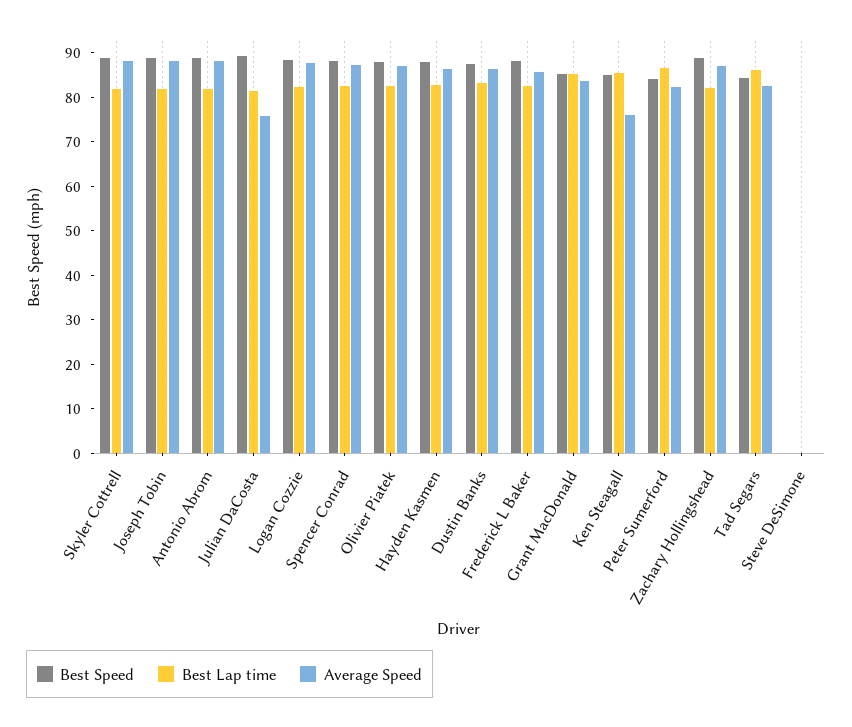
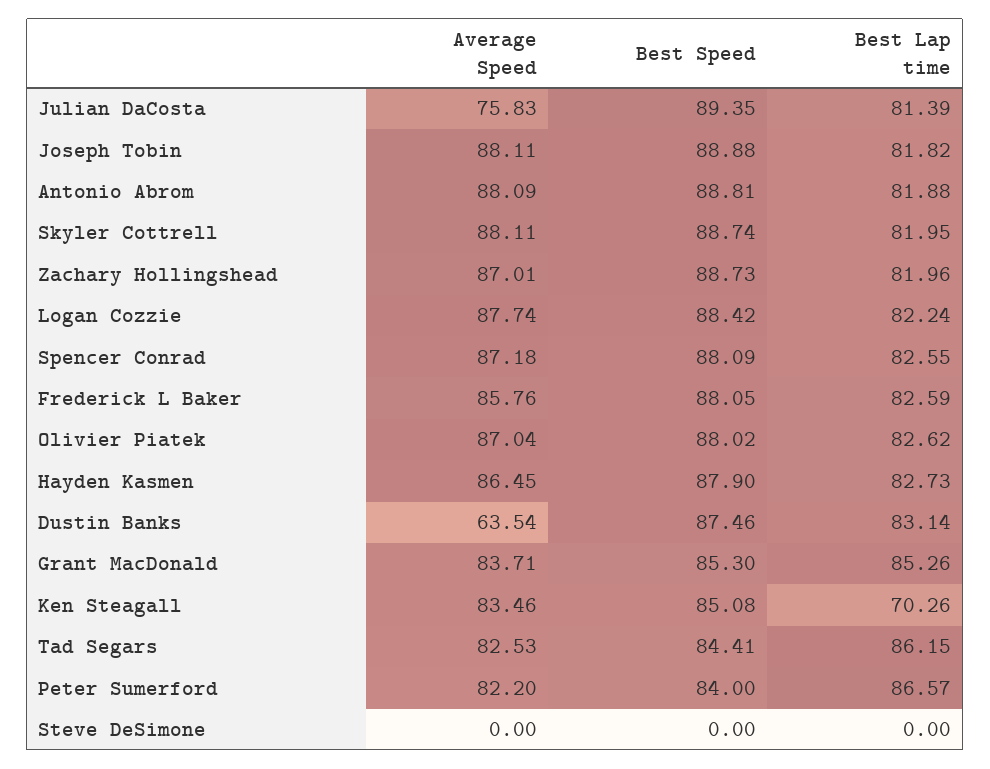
  {
    "Best Speed": {
      "Skyler Cottrell": 88.74,
      "Joseph Tobin": 88.88,
      "Antonio Abrom": 88.81,
      "Julian DaCosta": 89.35,
      "Logan Cozzie": 88.42,
      "Spencer Conrad": 88.09,
      "Olivier Piatek": 88.02,
      "Hayden Kasmen": 87.9,
      "Dustin Banks": 87.46,
      "Frederick L Baker": 88.05,
      "Grant MacDonald": 85.3,
      "Ken Steagall": 85.08,
      "Peter Sumerford": 84,
      "Zachary Hollingshead": 88.73,
      "Tad Segars": 84.41,
      "Steve DeSimone": 0
    },
    "Best Lap time": {
      "Skyler Cottrell": 81.95,
      "Joseph Tobin": 81.82,
      "Antonio Abrom": 81.88,
      "Julian DaCosta": 81.39,
      "Logan Cozzie": 82.24,
      "Spencer Conrad": 82.55,
      "Olivier Piatek": 82.62,
      "Hayden Kasmen": 82.73,
      "Dustin Banks": 83.14,
      "Frederick L Baker": 82.59,
      "Grant MacDonald": 85.26,
-     "Ken Steagall": 86,
+     "Ken Steagall": 70.26,
      "Peter Sumerford": 86.57,
      "Zachary Hollingshead": 81.96,
      "Tad Segars": 86.15,
      "Steve DeSimone": 0
    },
    "Average Speed": {
      "Skyler Cottrell": 88.11,
      "Joseph Tobin": 88.11,
      "Antonio Abrom": 88.09,
      "Julian DaCosta": 75.83,
      "Logan Cozzie": 87.74,
      "Spencer Conrad": 87.18,
      "Olivier Piatek": 87.04,
      "Hayden Kasmen": 86.45,
-     "Dustin Banks": 86,
+     "Dustin Banks": 63.54,
      "Frederick L Baker": 85.76,
      "Grant MacDonald": 83.71,
-     "Ken Steagall": 76,
+     "Ken Steagall": 83.46,
      "Peter Sumerford": 82.2,
      "Zachary Hollingshead": 87.01,
      "Tad Segars": 82.53,
      "Steve DeSimone": 0
    }
  }

